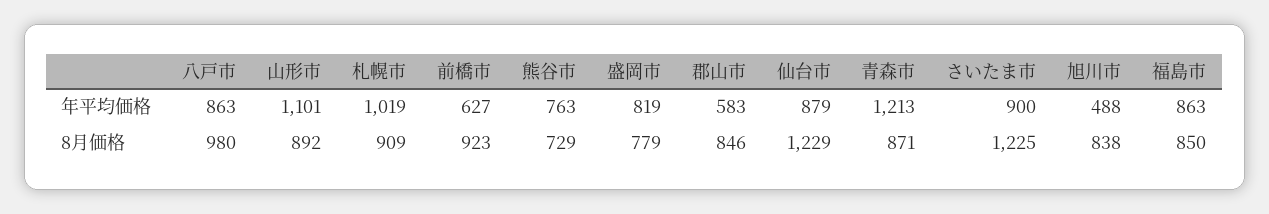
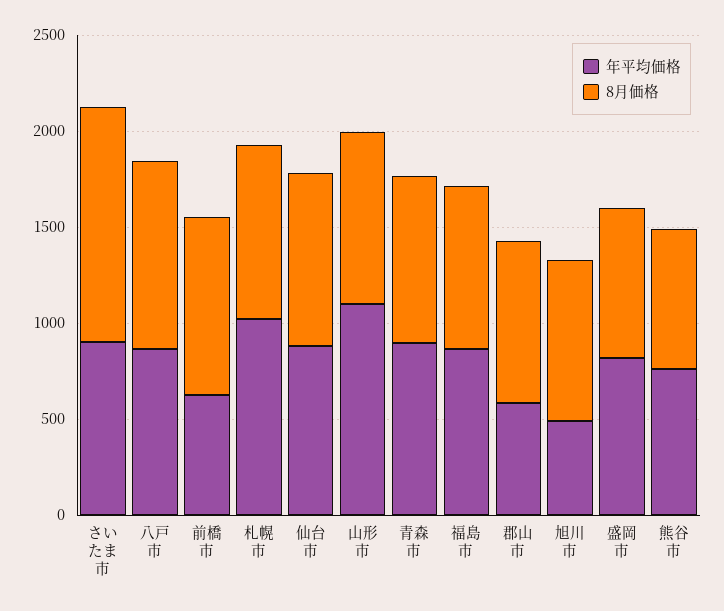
  {
    "年平均価格": {
      "八戸市": 863,
      "山形市": 1101,
      "札幌市": 1019,
      "前橋市": 627,
      "熊谷市": 763,
      "盛岡市": 819,
      "郡山市": 583,
      "仙台市": 879,
-     "青森市": 1213,
+     "青森市": 900,
      "さいたま市": 900,
      "旭川市": 488,
      "福島市": 863
    },
    "8月価格": {
      "八戸市": 980,
      "山形市": 892,
      "札幌市": 909,
      "前橋市": 923,
      "熊谷市": 729,
      "盛岡市": 779,
      "郡山市": 846,
-     "仙台市": 1229,
+     "仙台市": 900,
      "青森市": 871,
      "さいたま市": 1225,
      "旭川市": 838,
      "福島市": 850
    }
  }

